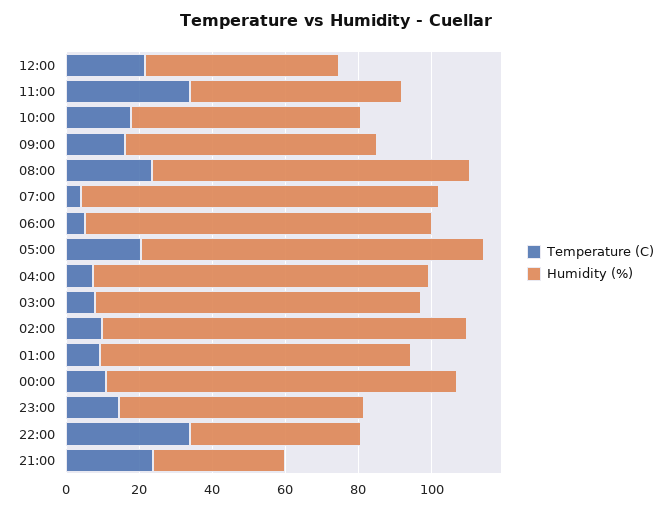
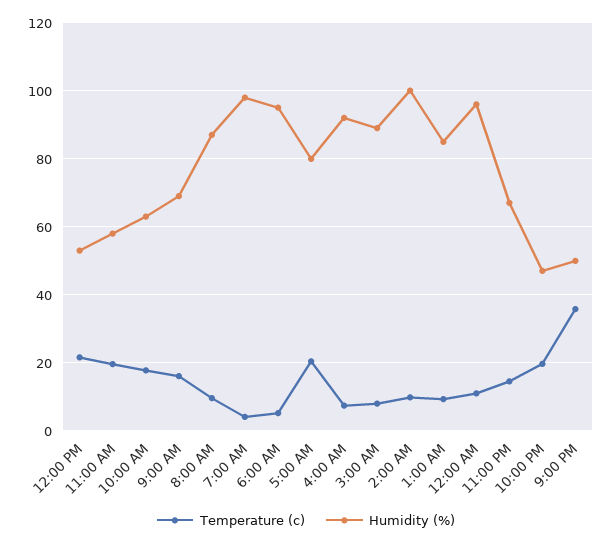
  {
    "Temperature (C)": {
      "12:00": 22,
-     "11:00": 35,
+     "11:00": 20,
      "10:00": 18,
      "09:00": 16,
-     "08:00": 25,
+     "08:00": 10,
      "07:00": 4,
      "06:00": 6,
      "05:00": 20,
      "04:00": 8,
      "03:00": 8,
      "02:00": 10,
      "01:00": 10,
      "00:00": 12,
      "23:00": 14,
-     "22:00": 35,
+     "22:00": 20,
-     "21:00": 25
+     "21:00": 36
    },
    "Humidity (%)": {
      "12:00": 54,
      "11:00": 58,
      "10:00": 64,
      "09:00": 70,
      "08:00": 88,
      "07:00": 98,
      "06:00": 96,
-     "05:00": 95,
+     "05:00": 80,
      "04:00": 92,
      "03:00": 90,
      "02:00": 100,
      "01:00": 86,
      "00:00": 96,
      "23:00": 68,
      "22:00": 48,
-     "21:00": 35
+     "21:00": 50
    }
  }

